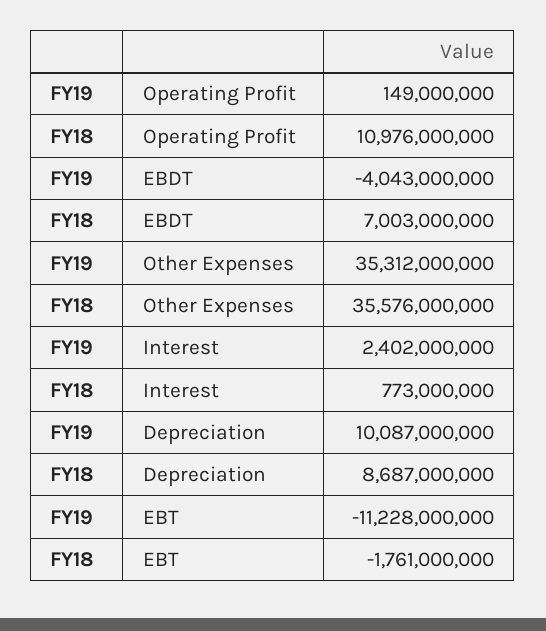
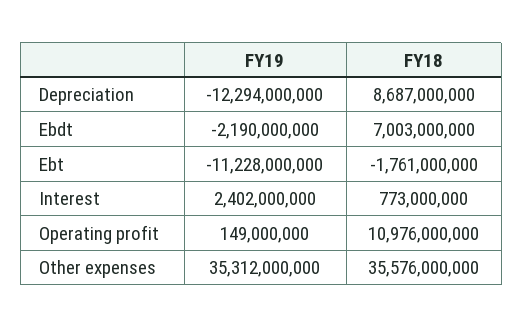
  {
    "FY19": {
      "Operating Profit": 149000000,
-     "EBDT": -4043000000,
+     "EBDT": -2190000000,
      "Other Expenses": 35312000000,
      "Interest": 2402000000,
-     "Depreciation": 10087000000,
+     "Depreciation": -12294000000,
      "EBT": -11228000000
    },
    "FY18": {
      "Operating Profit": 10976000000,
      "EBDT": 7003000000,
      "Other Expenses": 35576000000,
      "Interest": 773000000,
      "Depreciation": 8687000000,
      "EBT": -1761000000
    }
  }

